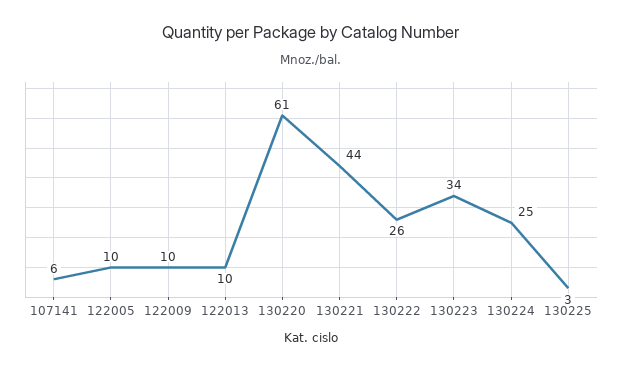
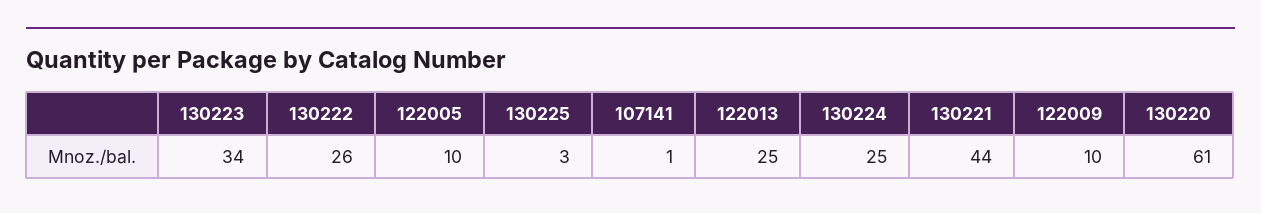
  {
-   "107141": 6,
+   "107141": 1,
    "122005": 10,
    "122009": 10,
-   "122013": 10,
+   "122013": 25,
    "130220": 61,
    "130221": 44,
    "130222": 26,
    "130223": 34,
    "130224": 25,
    "130225": 3
  }

